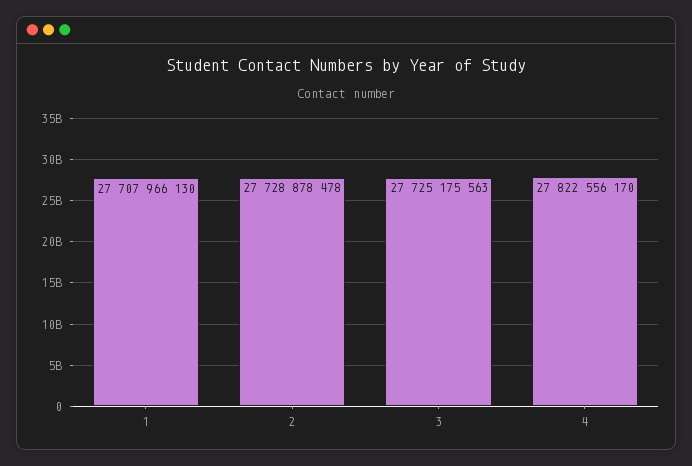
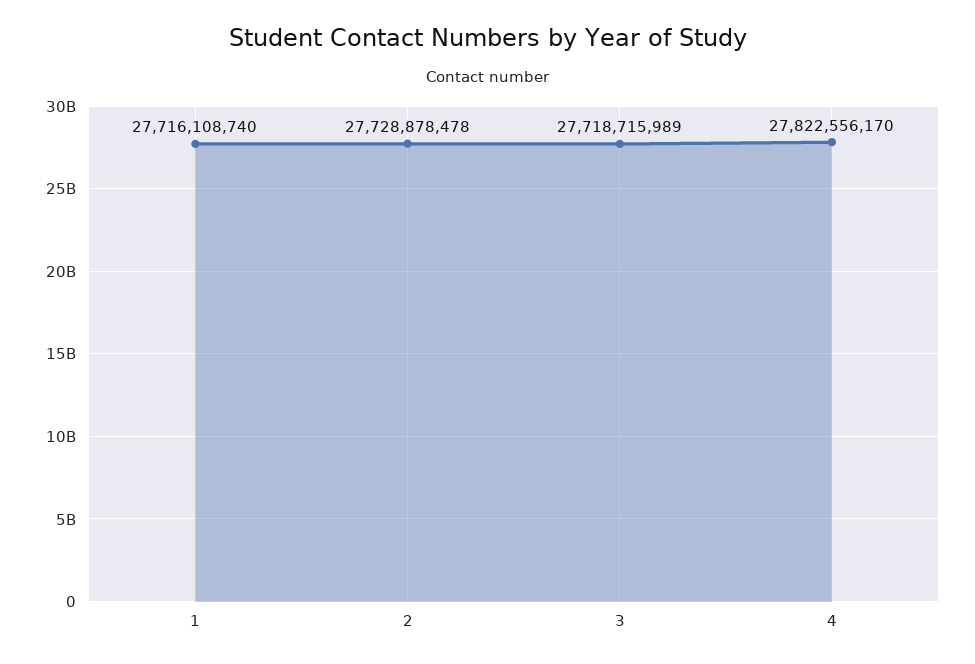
  {
-   "1": 27707966130,
+   "1": 27716108740,
    "2": 27728878478,
-   "3": 27725175563,
+   "3": 27718715989,
    "4": 27822556170
  }

